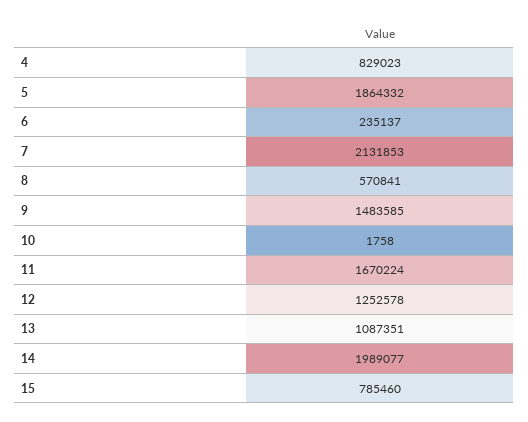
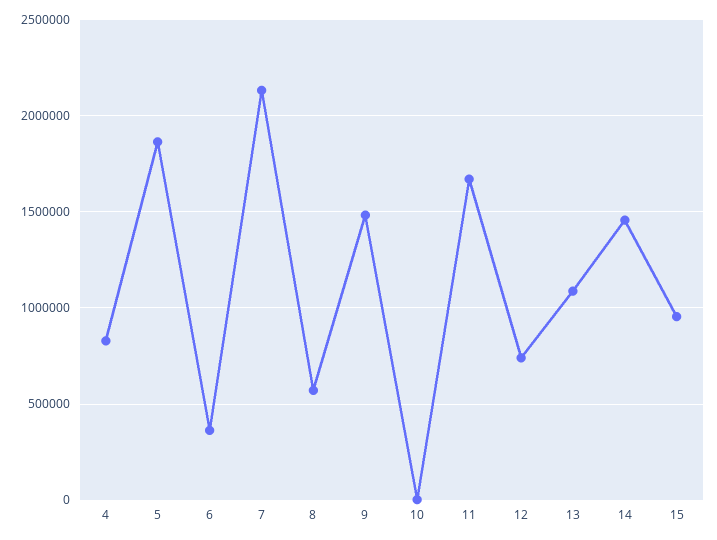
  {
    "4": 829023,
    "5": 1864332,
-   "6": 235137,
+   "6": 350000,
    "7": 2131853,
    "8": 570841,
    "9": 1483585,
    "10": 1758,
    "11": 1670224,
-   "12": 1252578,
+   "12": 750000,
    "13": 1087351,
-   "14": 1989077,
+   "14": 1450000,
-   "15": 785460
+   "15": 950000
  }

